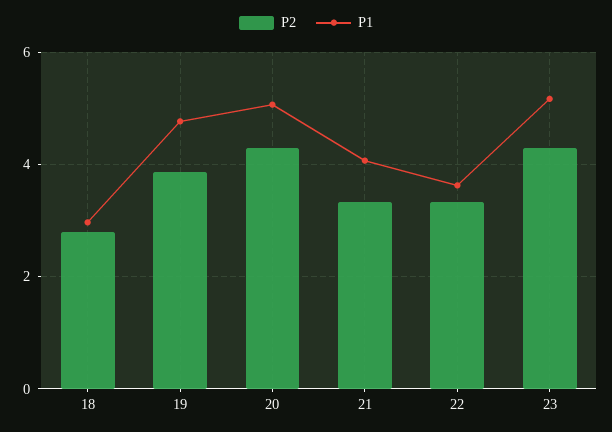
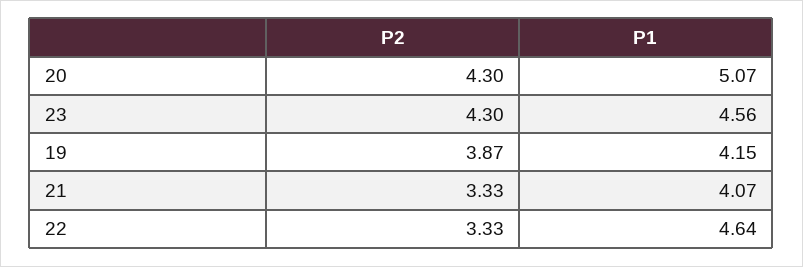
  {
    "P2": {
-     "18": 2.8,
      "19": 3.87,
      "20": 4.3,
      "21": 3.33,
      "22": 3.33,
      "23": 4.3
    },
    "P1": {
-     "18": 3,
-     "19": 4.8,
+     "19": 4.15,
      "20": 5.07,
      "21": 4.07,
-     "22": 3.6,
+     "22": 4.64,
-     "23": 5.2
+     "23": 4.56
    }
  }

